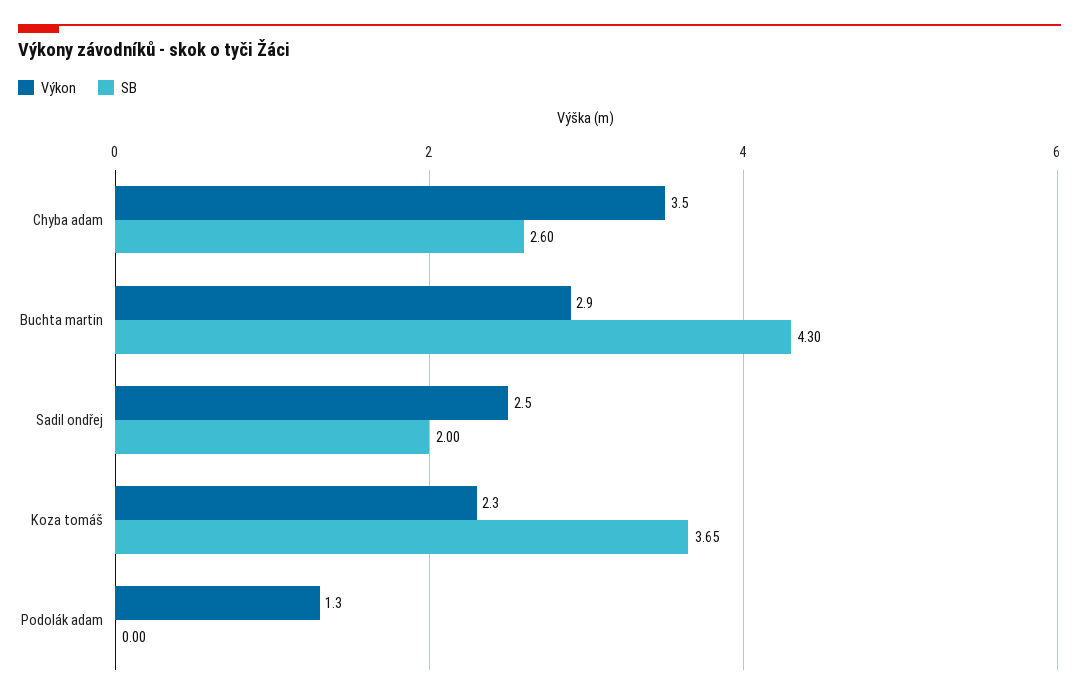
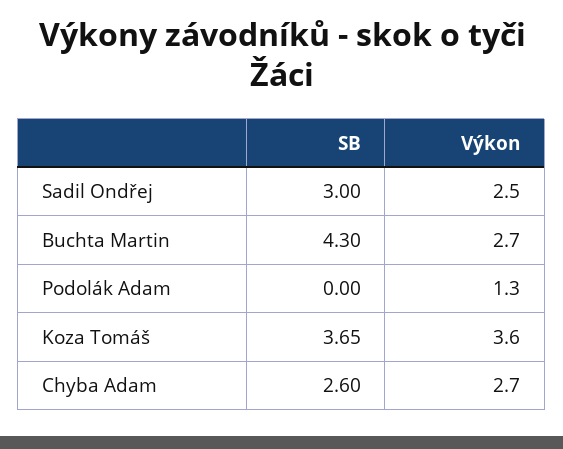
  {
    "Výkon": {
-     "Chyba adam": 3.5,
+     "Chyba adam": 2.7,
-     "Buchta martin": 2.9,
+     "Buchta martin": 2.7,
      "Sadil ondřej": 2.5,
-     "Koza tomáš": 2.3,
+     "Koza tomáš": 3.6,
      "Podolák adam": 1.3
    },
    "SB": {
      "Chyba adam": 2.6,
      "Buchta martin": 4.3,
-     "Sadil ondřej": 2,
+     "Sadil ondřej": 3,
      "Koza tomáš": 3.65,
      "Podolák adam": 0
    }
  }

